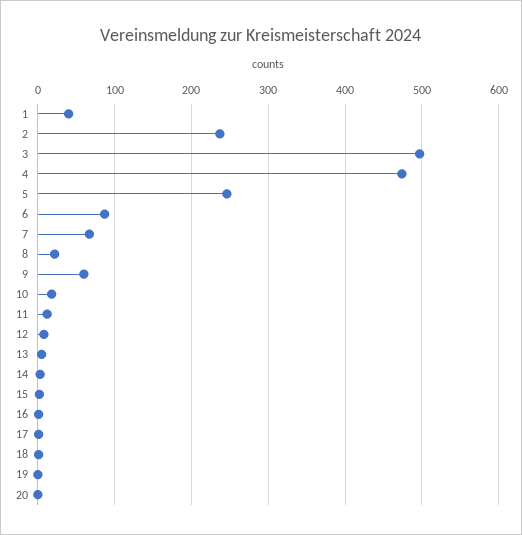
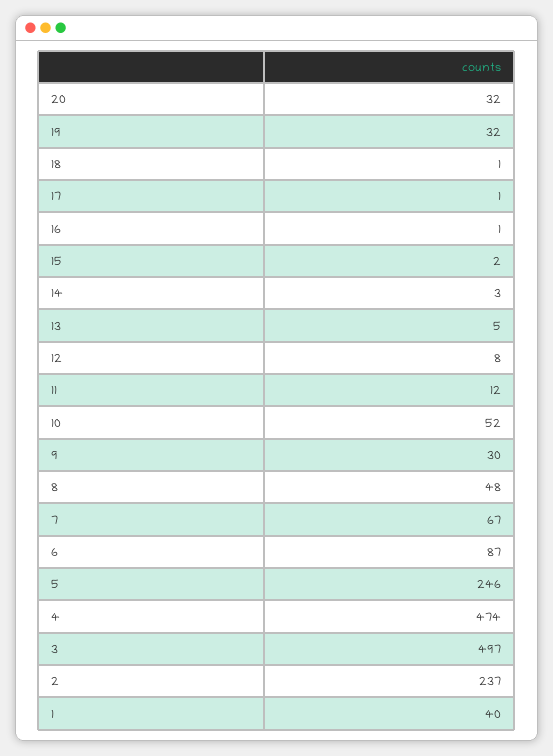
  {
    "1": 40,
    "2": 237,
    "3": 497,
    "4": 474,
    "5": 246,
    "6": 87,
    "7": 67,
-   "8": 20,
+   "8": 48,
-   "9": 60,
+   "9": 30,
-   "10": 20,
+   "10": 52,
    "11": 12,
    "12": 8,
    "13": 5,
    "14": 3,
    "15": 2,
    "16": 1,
    "17": 1,
    "18": 1,
-   "19": 0,
+   "19": 32,
-   "20": 0
+   "20": 32
  }

